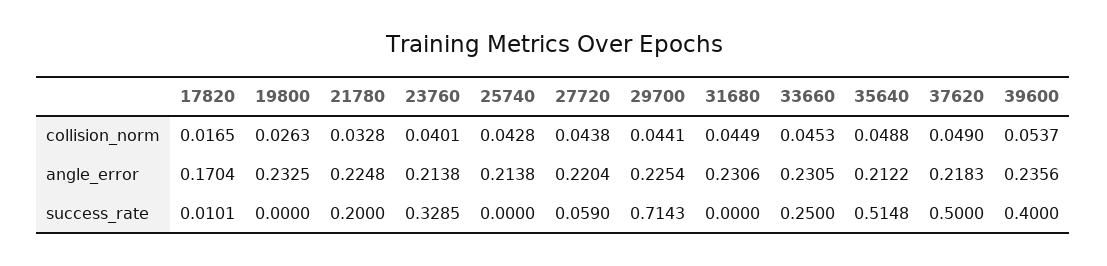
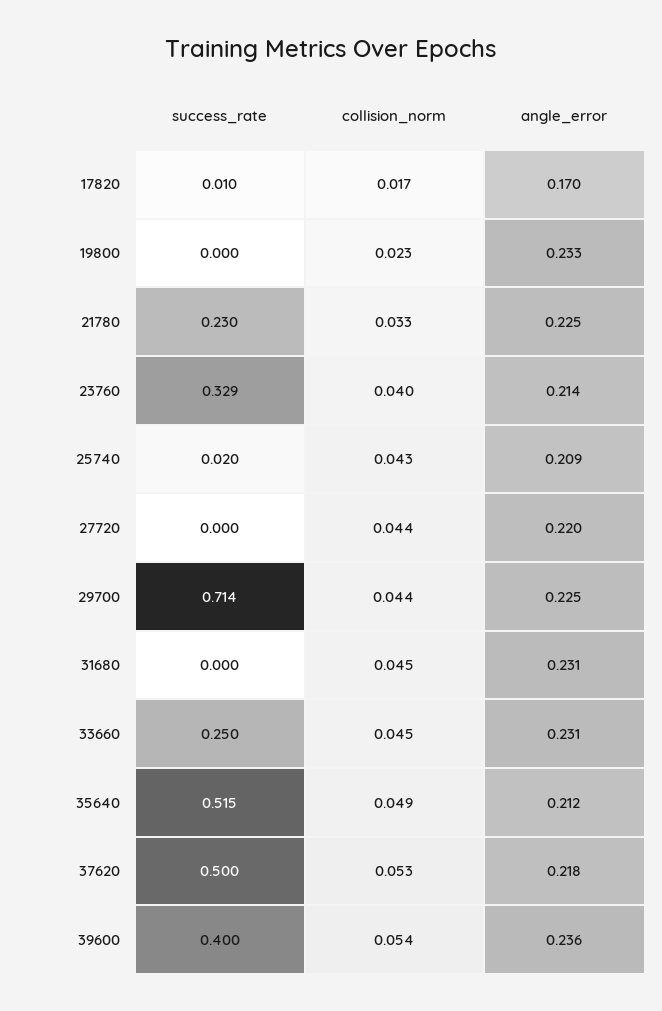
  {
    "17820": {
      "collision_norm": 0.0165,
      "angle_error": 0.1704,
      "success_rate": 0.0101
    },
    "19800": {
-     "collision_norm": 0.0263,
+     "collision_norm": 0.023,
      "angle_error": 0.2325,
      "success_rate": 0
    },
    "21780": {
      "collision_norm": 0.0328,
      "angle_error": 0.2248,
-     "success_rate": 0.2
+     "success_rate": 0.23
    },
    "23760": {
      "collision_norm": 0.0401,
      "angle_error": 0.2138,
      "success_rate": 0.3285
    },
    "25740": {
      "collision_norm": 0.0428,
-     "angle_error": 0.2138,
+     "angle_error": 0.209,
-     "success_rate": 0
+     "success_rate": 0.02
    },
    "27720": {
      "collision_norm": 0.0438,
      "angle_error": 0.2204,
-     "success_rate": 0.059
+     "success_rate": 0
    },
    "29700": {
      "collision_norm": 0.0441,
      "angle_error": 0.2254,
      "success_rate": 0.7143
    },
    "31680": {
      "collision_norm": 0.0449,
      "angle_error": 0.2306,
      "success_rate": 0
    },
    "33660": {
      "collision_norm": 0.0453,
      "angle_error": 0.2305,
      "success_rate": 0.25
    },
    "35640": {
      "collision_norm": 0.0488,
      "angle_error": 0.2122,
      "success_rate": 0.5148
    },
    "37620": {
-     "collision_norm": 0.049,
+     "collision_norm": 0.053,
      "angle_error": 0.2183,
      "success_rate": 0.5
    },
    "39600": {
      "collision_norm": 0.0537,
      "angle_error": 0.2356,
      "success_rate": 0.4
    }
  }

